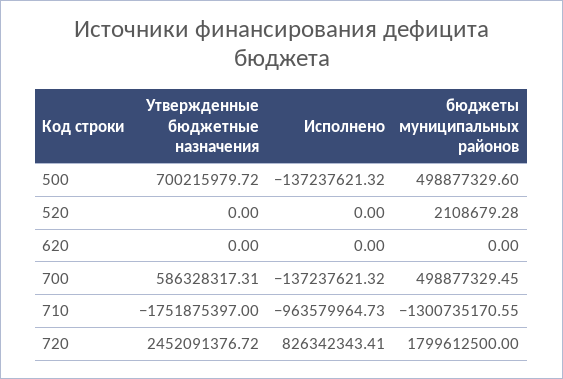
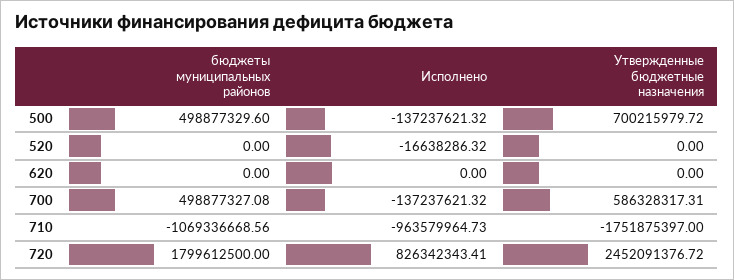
  {
    "Утвержденные бюджетные назначения": {
      "500": 700215979.72,
      "520": 0,
      "620": 0,
      "700": 586328317.31,
      "710": -1751875397,
      "720": 2452091376.72
    },
    "Исполнено": {
      "500": -137237621.32,
-     "520": 0,
+     "520": -16638286.32,
      "620": 0,
      "700": -137237621.32,
      "710": -963579964.73,
      "720": 826342343.41
    },
    "бюджеты муниципальных районов": {
      "500": 498877329.6,
-     "520": 2108679.28,
+     "520": 0,
      "620": 0,
-     "700": 498877329.45,
+     "700": 498877327.08,
-     "710": -1300735170.55,
+     "710": -1069336668.56,
      "720": 1799612500
    }
  }

